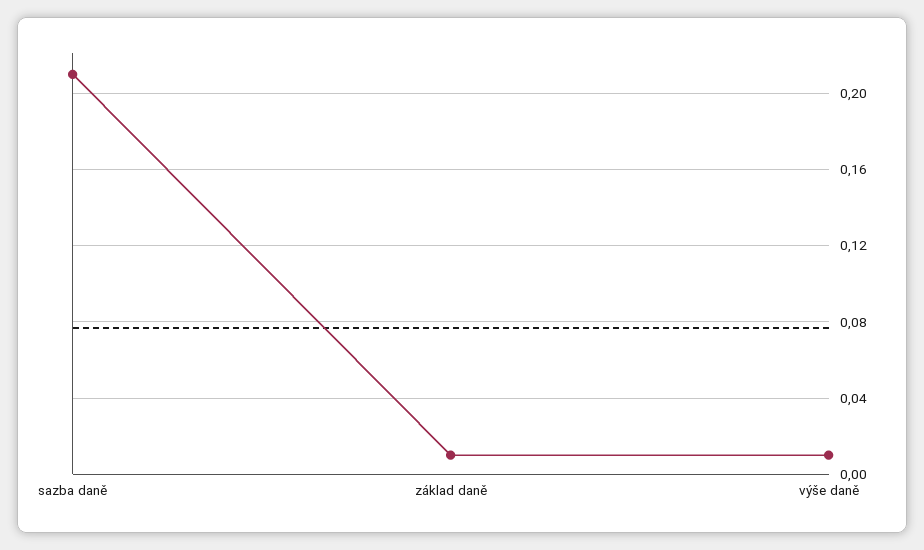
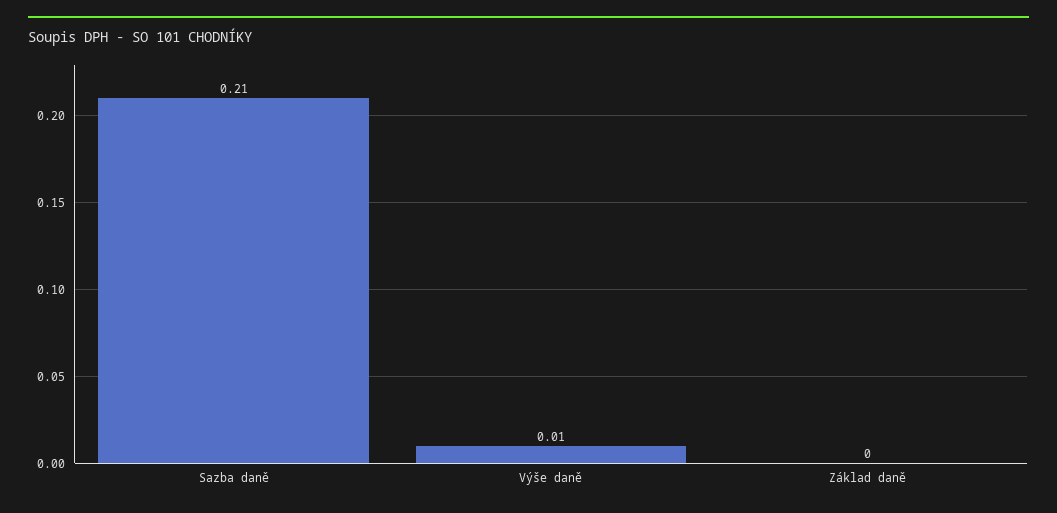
  {
    "sazba daně": 0.21,
-   "základ daně": 0.01,
+   "základ daně": 0,
    "výše daně": 0.01
  }

